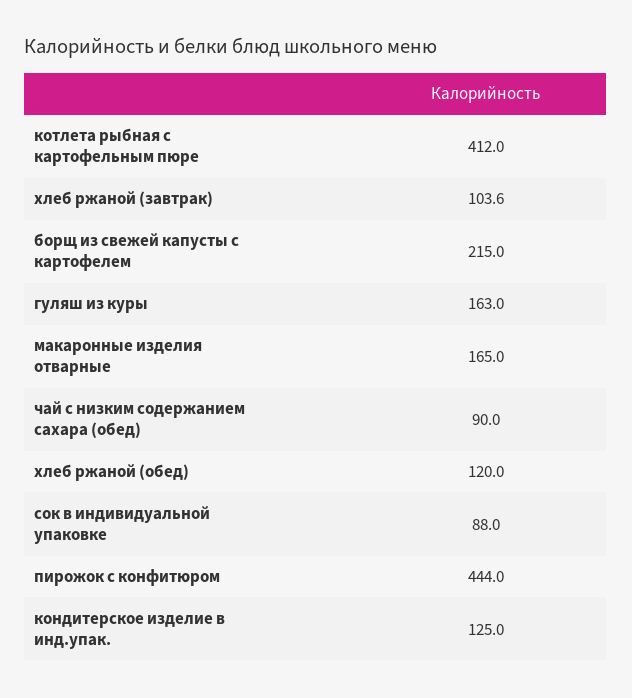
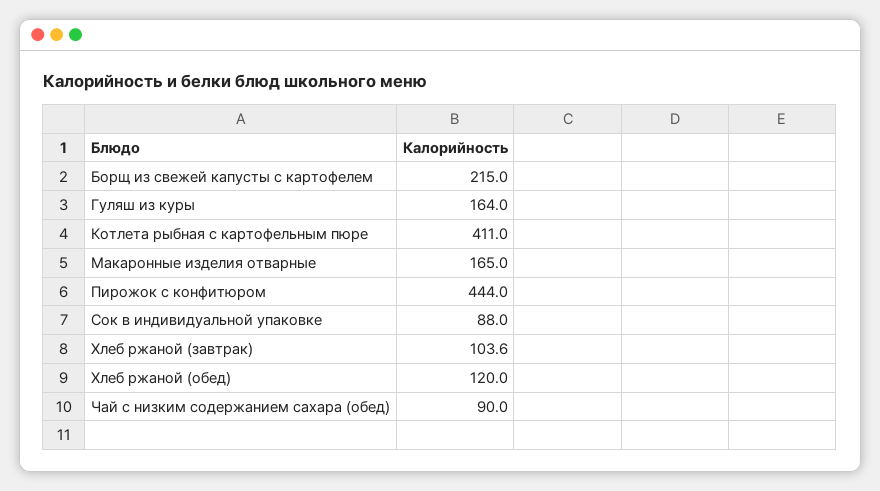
  {
-   "котлета рыбная с картофельным пюре": 412,
+   "котлета рыбная с картофельным пюре": 411,
    "хлеб ржаной (завтрак)": 103.6,
    "борщ из свежей капусты с картофелем": 215,
-   "гуляш из куры": 163,
+   "гуляш из куры": 164,
    "макаронные изделия отварные": 165,
    "чай с низким содержанием сахара (обед)": 90,
    "хлеб ржаной (обед)": 120,
    "сок в индивидуальной упаковке": 88,
-   "пирожок с конфитюром": 444,
+   "пирожок с конфитюром": 444
-   "кондитерское изделие в инд.упак.": 125
  }

